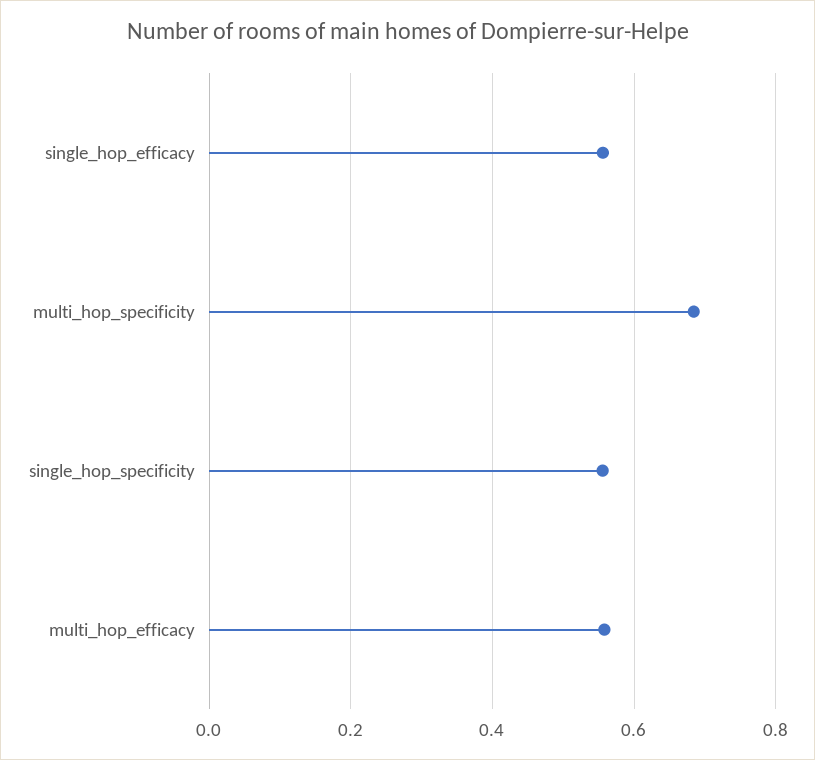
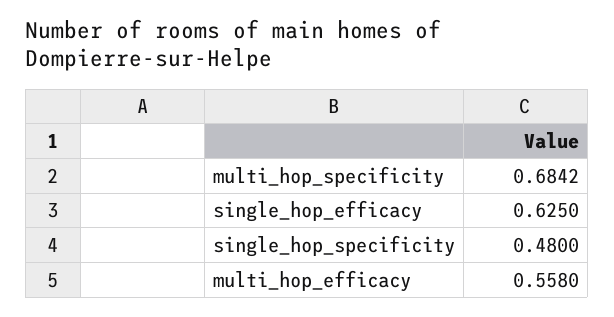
  {
-   "single_hop_efficacy": 0.56,
+   "single_hop_efficacy": 0.625,
    "multi_hop_specificity": 0.6842,
-   "single_hop_specificity": 0.56,
+   "single_hop_specificity": 0.48,
    "multi_hop_efficacy": 0.558
  }

